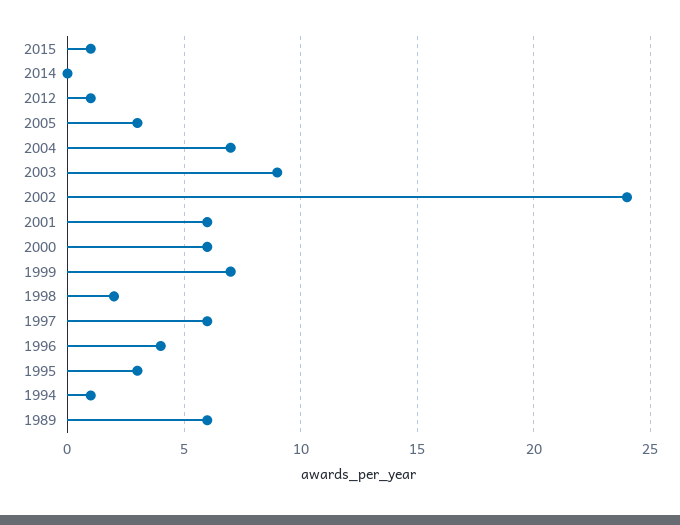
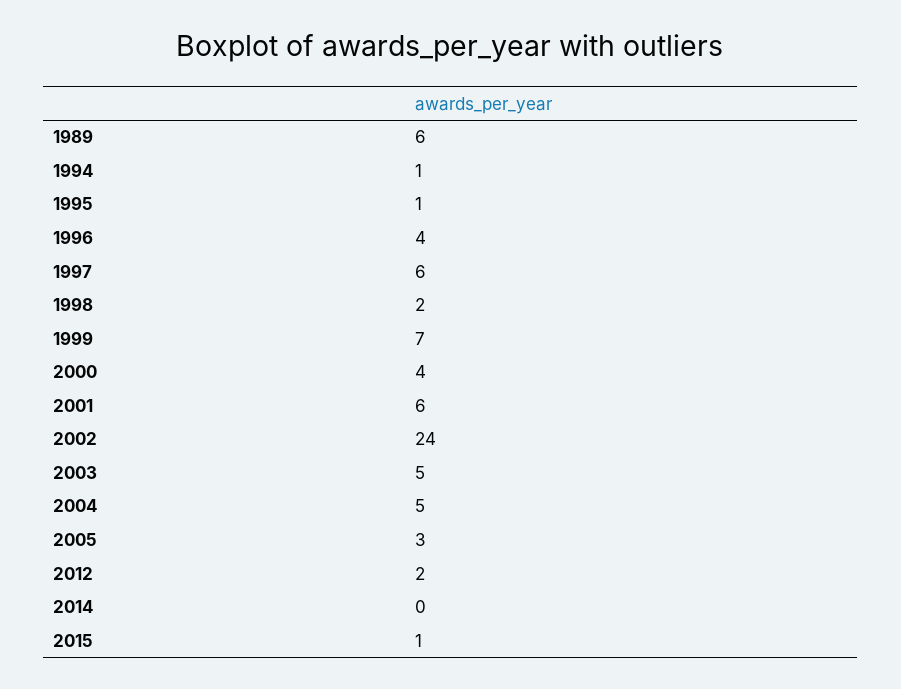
  {
    "2015": 1,
    "2014": 0,
-   "2012": 1,
+   "2012": 2,
    "2005": 3,
-   "2004": 7,
+   "2004": 5,
-   "2003": 9,
+   "2003": 5,
    "2002": 24,
    "2001": 6,
-   "2000": 6,
+   "2000": 4,
    "1999": 7,
    "1998": 2,
    "1997": 6,
    "1996": 4,
-   "1995": 3,
+   "1995": 1,
    "1994": 1,
    "1989": 6
  }

